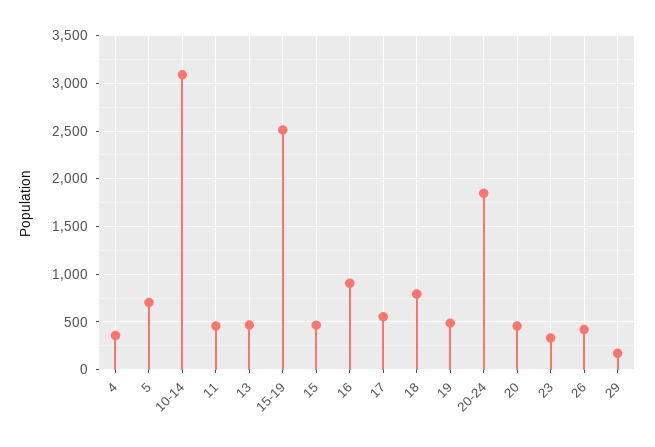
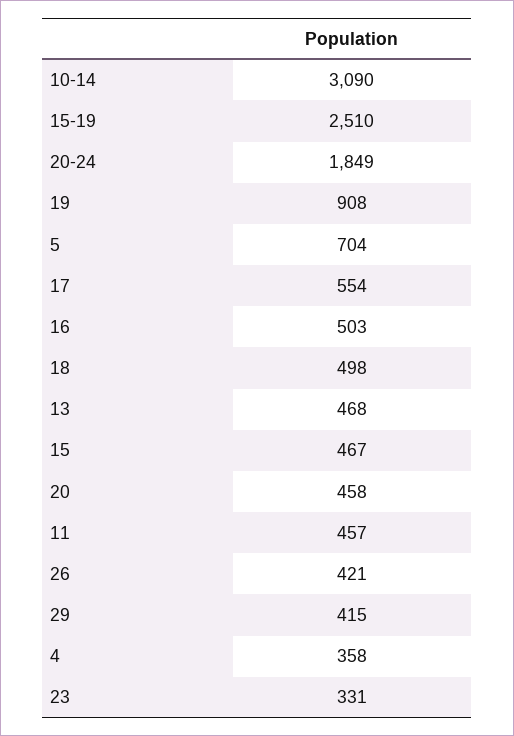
  {
    "4": 358,
    "5": 704,
    "10-14": 3090,
    "11": 457,
    "13": 468,
    "15-19": 2510,
    "15": 467,
-   "16": 900,
+   "16": 503,
    "17": 554,
-   "18": 800,
+   "18": 498,
-   "19": 500,
+   "19": 908,
    "20-24": 1849,
    "20": 458,
    "23": 331,
    "26": 421,
-   "29": 200
+   "29": 415
  }

